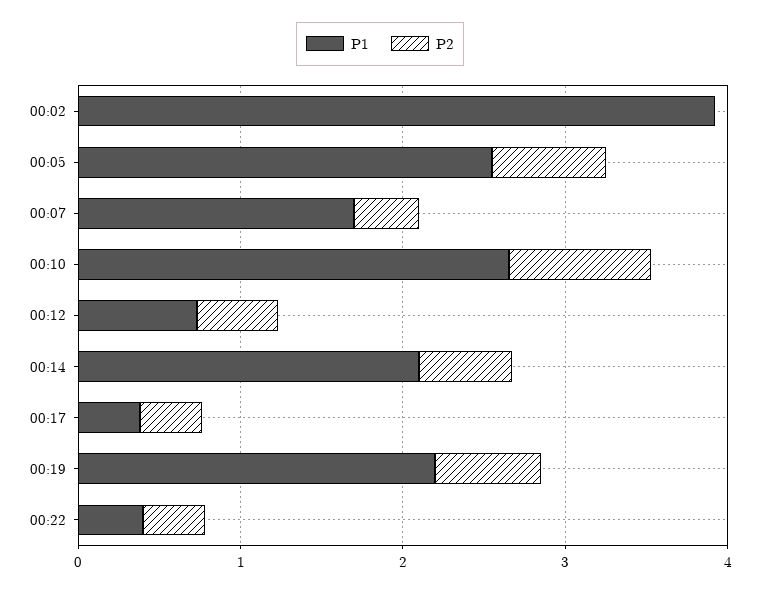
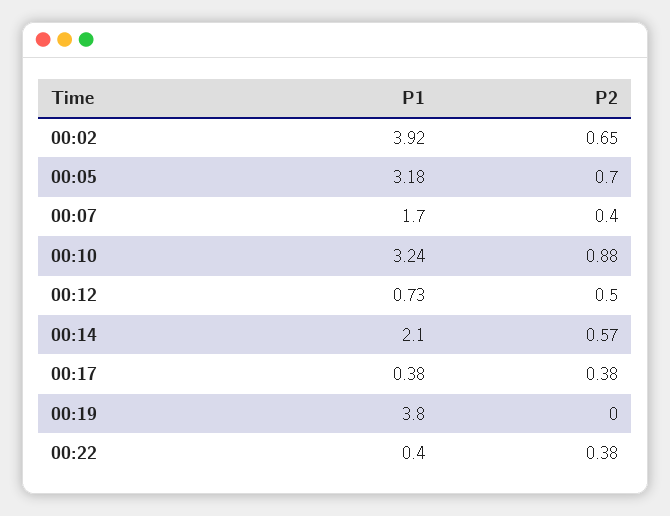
  {
    "P1": {
      "00:02": 3.92,
-     "00:05": 2.6,
+     "00:05": 3.18,
      "00:07": 1.7,
-     "00:10": 2.6,
+     "00:10": 3.24,
      "00:12": 0.73,
      "00:14": 2.1,
      "00:17": 0.38,
-     "00:19": 2.2,
+     "00:19": 3.8,
      "00:22": 0.4
    },
    "P2": {
-     "00:02": 0,
+     "00:02": 0.65,
      "00:05": 0.7,
      "00:07": 0.4,
      "00:10": 0.88,
      "00:12": 0.5,
      "00:14": 0.57,
      "00:17": 0.38,
-     "00:19": 0.6,
+     "00:19": 0,
      "00:22": 0.38
    }
  }

